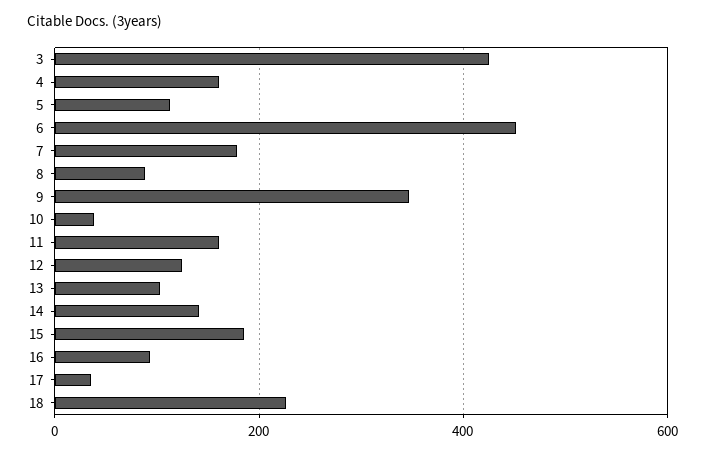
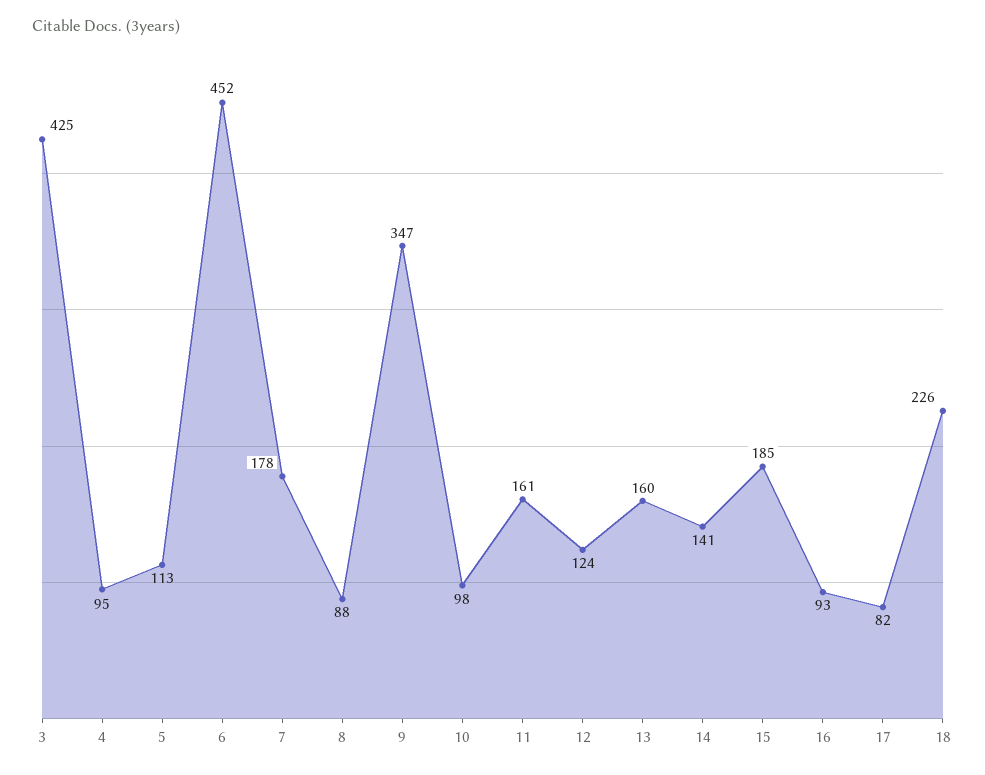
  {
    "3": 425,
-   "4": 160,
+   "4": 95,
    "5": 113,
    "6": 452,
    "7": 178,
    "8": 88,
    "9": 347,
-   "10": 40,
+   "10": 98,
    "11": 161,
    "12": 124,
-   "13": 100,
+   "13": 160,
    "14": 141,
    "15": 185,
    "16": 93,
-   "17": 40,
+   "17": 82,
    "18": 226
  }

